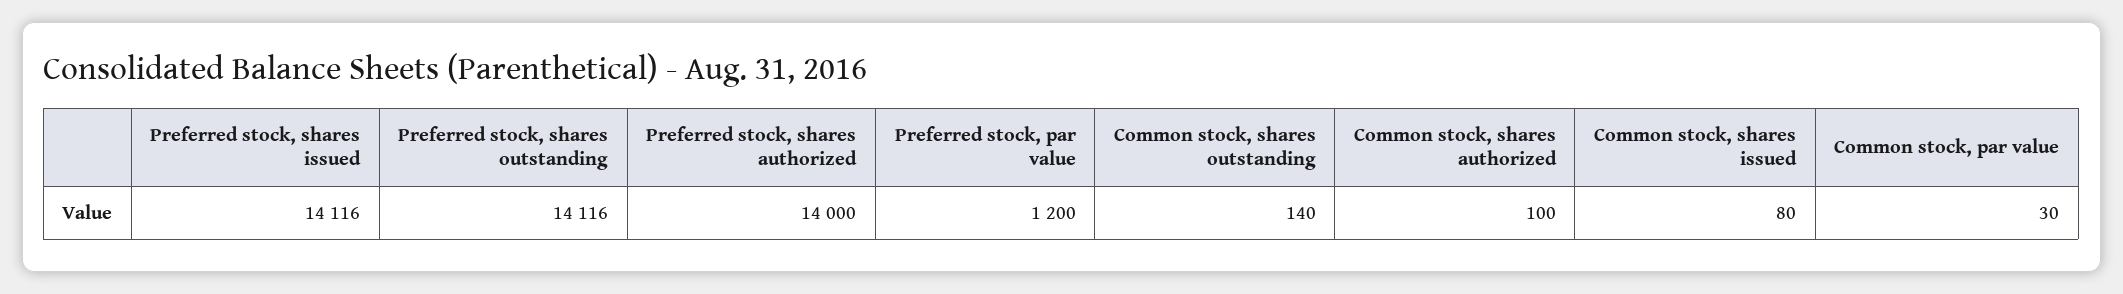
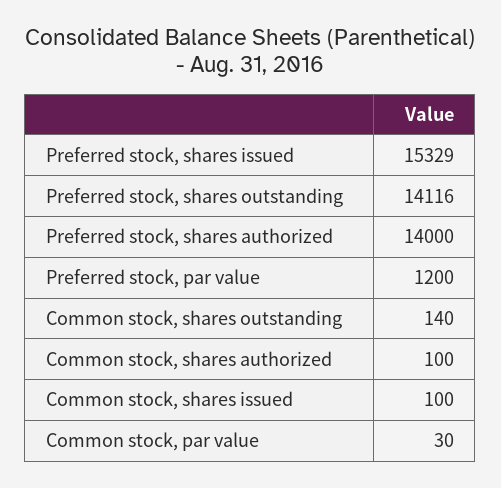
  {
-   "Preferred stock, shares issued": 14116,
+   "Preferred stock, shares issued": 15329,
    "Preferred stock, shares outstanding": 14116,
    "Preferred stock, shares authorized": 14000,
    "Preferred stock, par value": 1200,
    "Common stock, shares outstanding": 140,
    "Common stock, shares authorized": 100,
-   "Common stock, shares issued": 80,
+   "Common stock, shares issued": 100,
    "Common stock, par value": 30
  }

